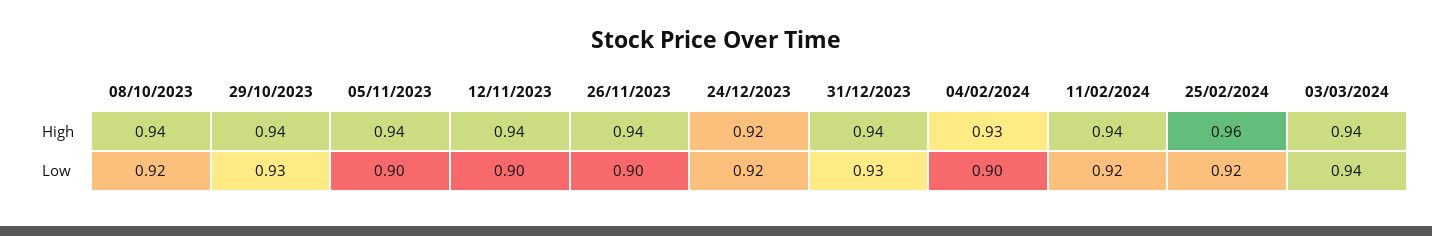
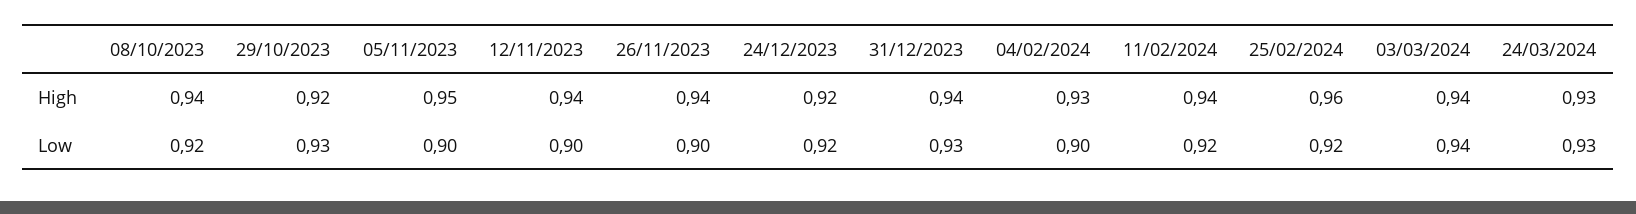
  {
    "08/10/2023": {
      "High": 0.94,
      "Low": 0.92
    },
    "29/10/2023": {
-     "High": 0.94,
+     "High": 0.92,
      "Low": 0.93
    },
    "05/11/2023": {
-     "High": 0.94,
+     "High": 0.95,
      "Low": 0.9
    },
    "12/11/2023": {
      "High": 0.94,
      "Low": 0.9
    },
    "26/11/2023": {
      "High": 0.94,
      "Low": 0.9
    },
    "24/12/2023": {
      "High": 0.92,
      "Low": 0.92
    },
    "31/12/2023": {
      "High": 0.94,
      "Low": 0.93
    },
    "04/02/2024": {
      "High": 0.93,
      "Low": 0.9
    },
    "11/02/2024": {
      "High": 0.94,
      "Low": 0.92
    },
    "25/02/2024": {
      "High": 0.96,
      "Low": 0.92
    },
    "03/03/2024": {
      "High": 0.94,
      "Low": 0.94
-   }
+   },
+   "24/03/2024": {
+     "High": 0.93,
+     "Low": 0.93
+   }
  }

